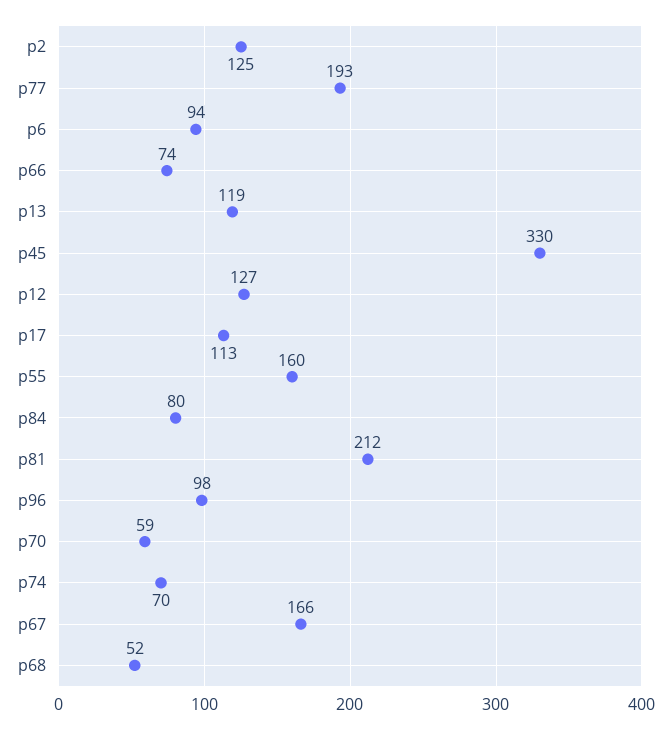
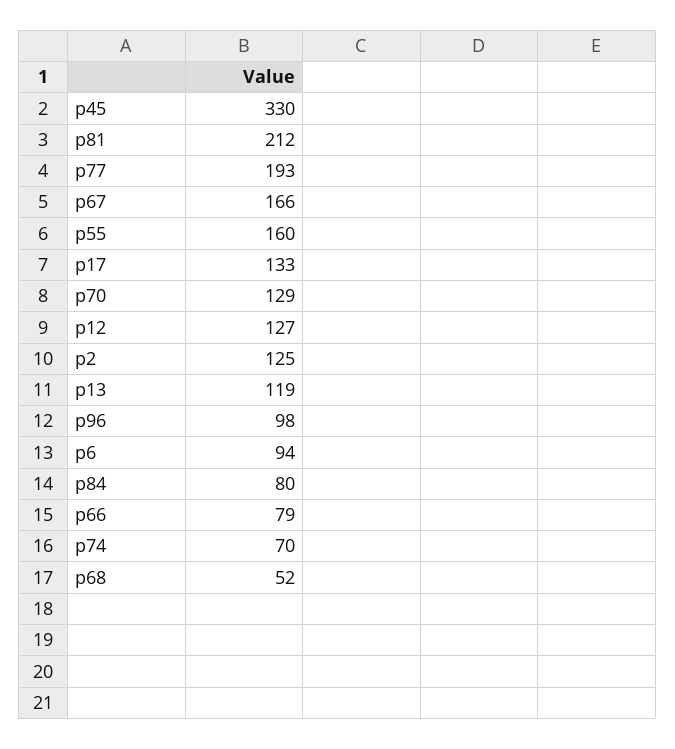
  {
    "p2": 125,
    "p77": 193,
    "p6": 94,
-   "p66": 74,
+   "p66": 79,
    "p13": 119,
    "p45": 330,
    "p12": 127,
-   "p17": 113,
+   "p17": 133,
    "p55": 160,
    "p84": 80,
    "p81": 212,
    "p96": 98,
-   "p70": 59,
+   "p70": 129,
    "p74": 70,
    "p67": 166,
    "p68": 52
  }

